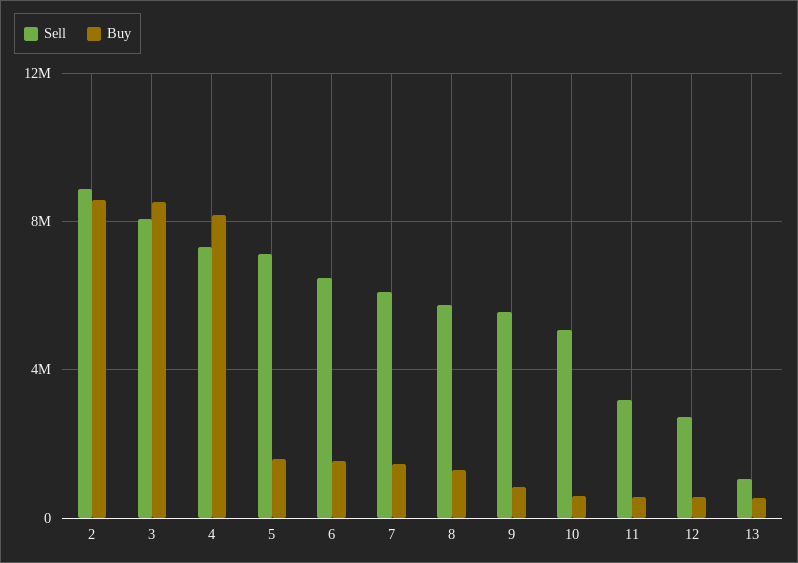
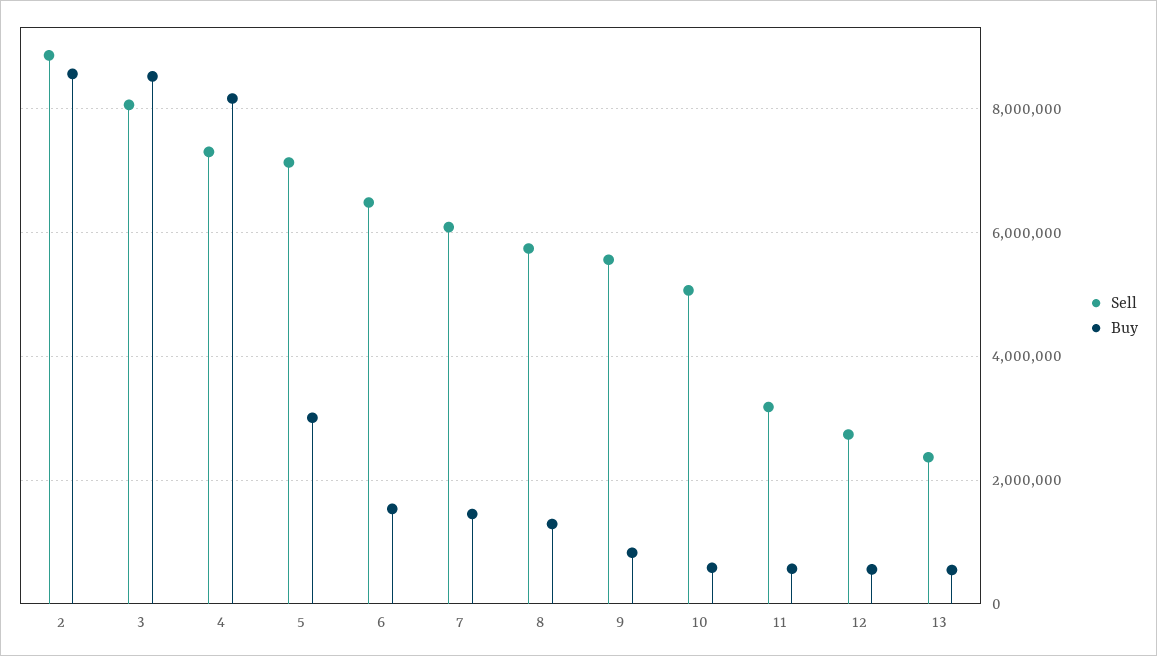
  {
    "Sell": {
      "2": 8800000,
      "3": 8000000,
      "4": 7400000,
      "5": 7200000,
      "6": 6400000,
      "7": 6000000,
      "8": 5800000,
      "9": 5600000,
      "10": 5000000,
      "11": 3200000,
      "12": 2800000,
-     "13": 1000000
+     "13": 2400000
    },
    "Buy": {
      "2": 8600000,
      "3": 8600000,
      "4": 8200000,
-     "5": 1500000,
+     "5": 3000000,
      "6": 1600000,
      "7": 1400000,
      "8": 1200000,
      "9": 800000,
      "10": 600000,
      "11": 600000,
      "12": 600000,
      "13": 600000
    }
  }

